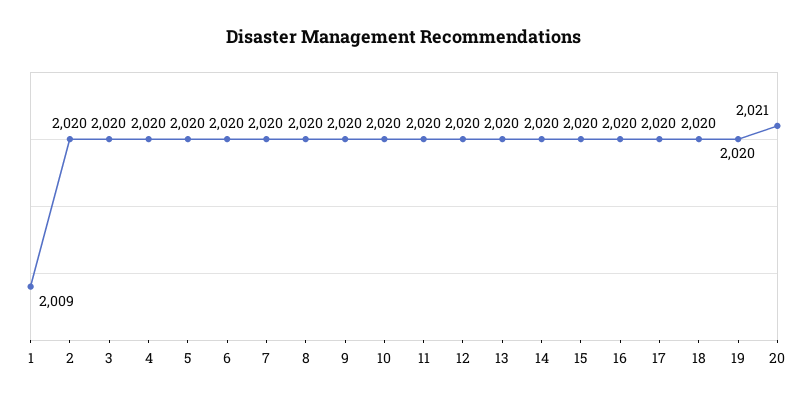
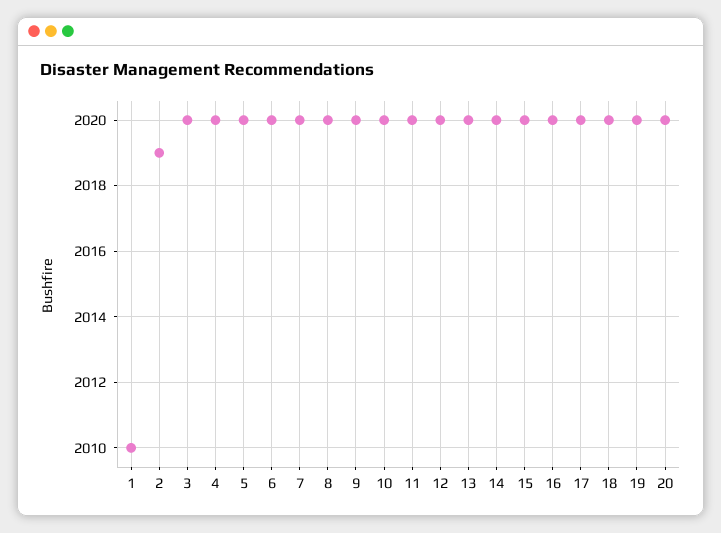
  {
-   "1": 2009,
+   "1": 2010,
-   "2": 2020,
+   "2": 2019,
    "3": 2020,
    "4": 2020,
    "5": 2020,
    "6": 2020,
    "7": 2020,
    "8": 2020,
    "9": 2020,
    "10": 2020,
    "11": 2020,
    "12": 2020,
    "13": 2020,
    "14": 2020,
    "15": 2020,
    "16": 2020,
    "17": 2020,
    "18": 2020,
    "19": 2020,
-   "20": 2021
+   "20": 2020
  }

